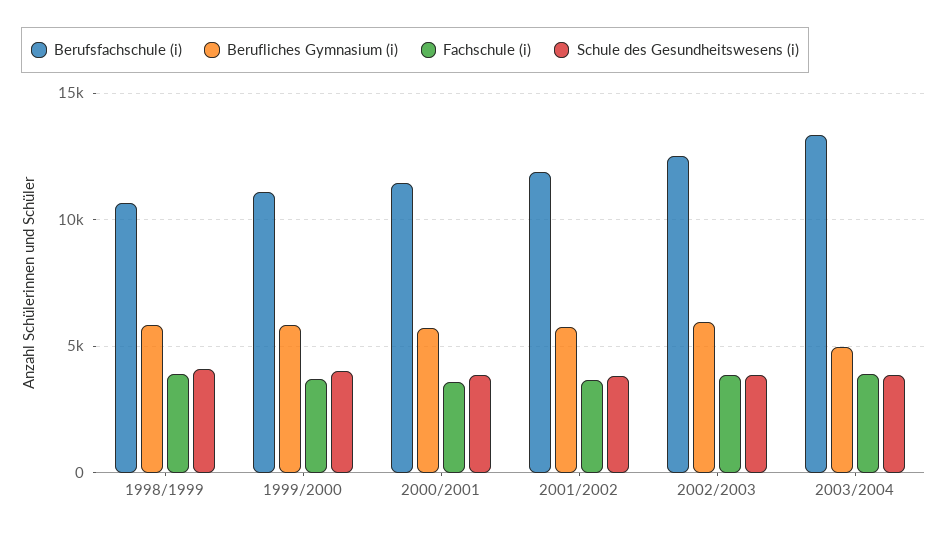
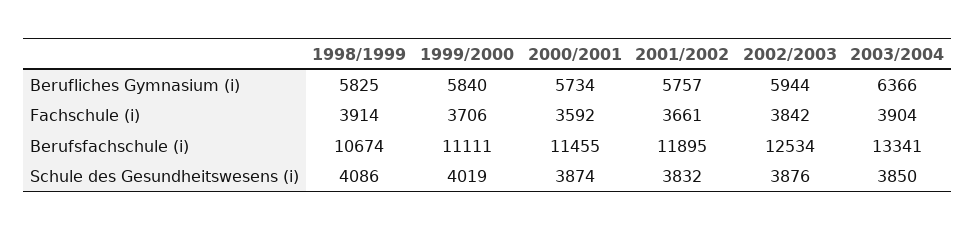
  {
    "Berufsfachschule (i)": {
      "1998/1999": 10674,
      "1999/2000": 11111,
      "2000/2001": 11455,
      "2001/2002": 11895,
      "2002/2003": 12534,
      "2003/2004": 13341
    },
    "Berufliches Gymnasium (i)": {
      "1998/1999": 5825,
      "1999/2000": 5840,
      "2000/2001": 5734,
      "2001/2002": 5757,
      "2002/2003": 5944,
-     "2003/2004": 5000
+     "2003/2004": 6366
    },
    "Fachschule (i)": {
      "1998/1999": 3914,
      "1999/2000": 3706,
      "2000/2001": 3592,
      "2001/2002": 3661,
      "2002/2003": 3842,
      "2003/2004": 3904
    },
    "Schule des Gesundheitswesens (i)": {
      "1998/1999": 4086,
      "1999/2000": 4019,
      "2000/2001": 3874,
      "2001/2002": 3832,
      "2002/2003": 3876,
      "2003/2004": 3850
    }
  }

